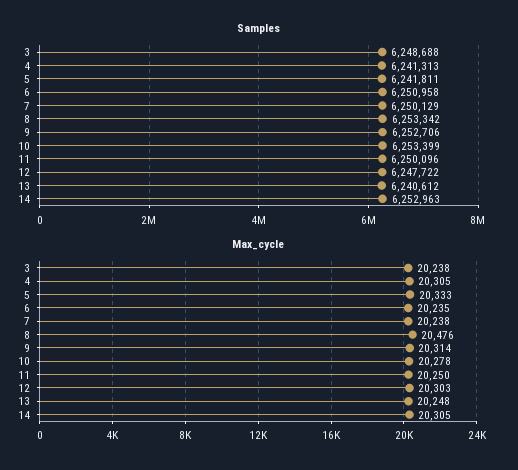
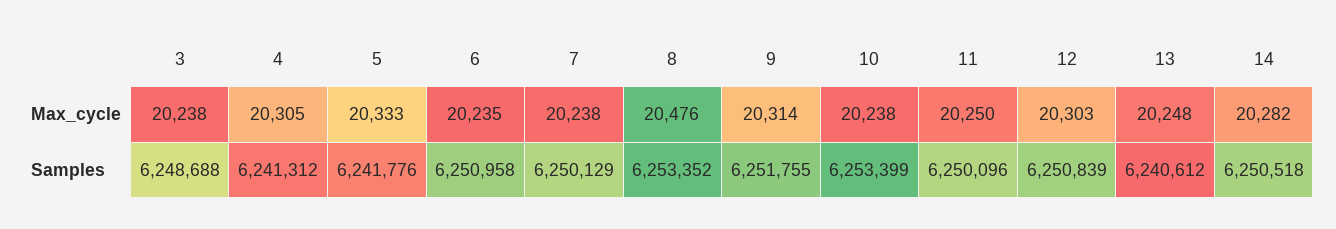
  {
    "Samples": {
      "3": 6248688,
-     "4": 6241313,
+     "4": 6241312,
-     "5": 6241811,
+     "5": 6241776,
      "6": 6250958,
      "7": 6250129,
-     "8": 6253342,
+     "8": 6253352,
-     "9": 6252706,
+     "9": 6251755,
      "10": 6253399,
      "11": 6250096,
-     "12": 6247722,
+     "12": 6250839,
      "13": 6240612,
-     "14": 6252963
+     "14": 6250518
    },
    "Max_cycle": {
      "3": 20238,
      "4": 20305,
      "5": 20333,
      "6": 20235,
      "7": 20238,
      "8": 20476,
      "9": 20314,
-     "10": 20278,
+     "10": 20238,
      "11": 20250,
      "12": 20303,
      "13": 20248,
-     "14": 20305
+     "14": 20282
    }
  }

